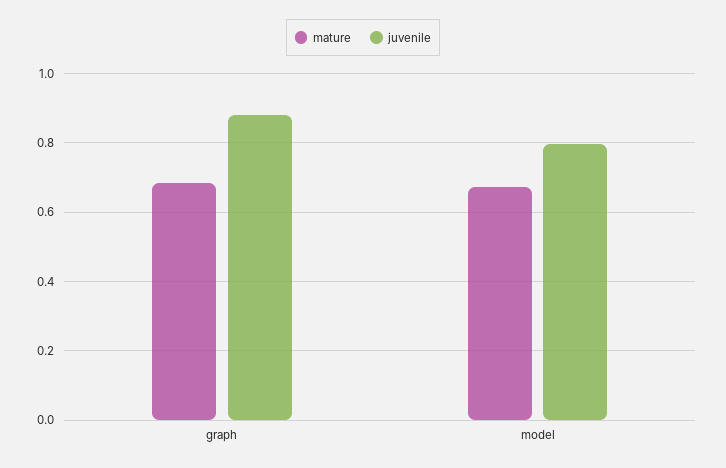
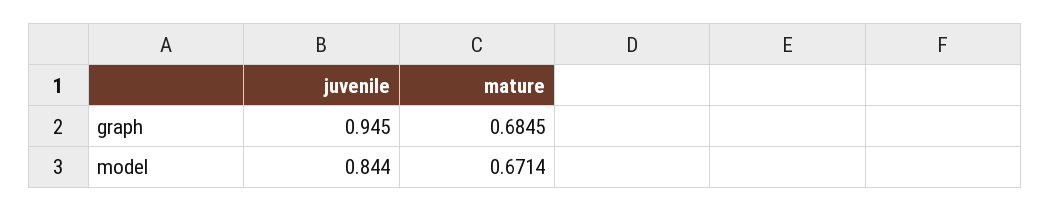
  {
    "mature": {
      "graph": 0.6845,
      "model": 0.6714
    },
    "juvenile": {
-     "graph": 0.88,
+     "graph": 0.945,
-     "model": 0.8
+     "model": 0.844
    }
  }

